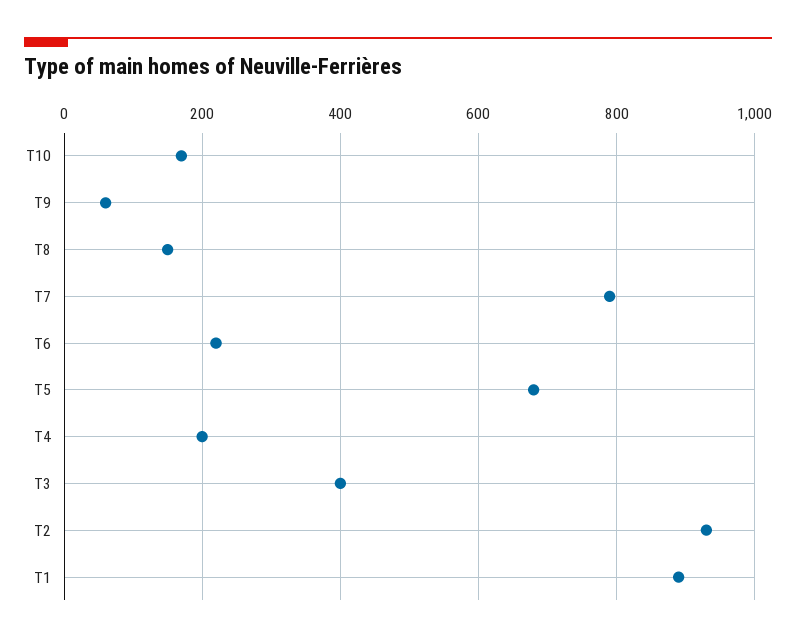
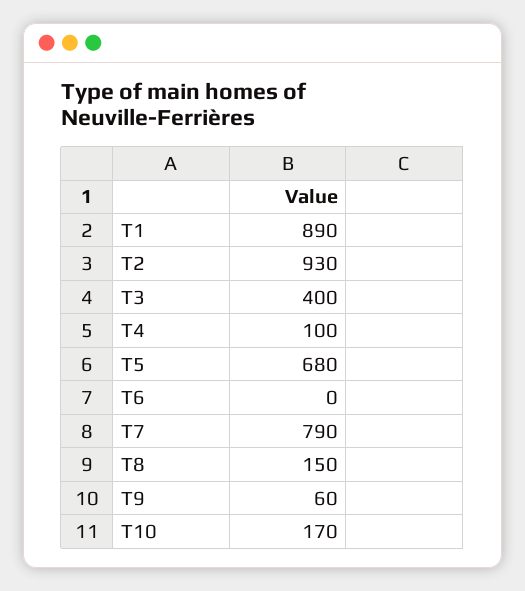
  {
    "T10": 170,
    "T9": 60,
    "T8": 150,
    "T7": 790,
-   "T6": 220,
+   "T6": 0,
    "T5": 680,
-   "T4": 200,
+   "T4": 100,
    "T3": 400,
    "T2": 930,
    "T1": 890
  }

